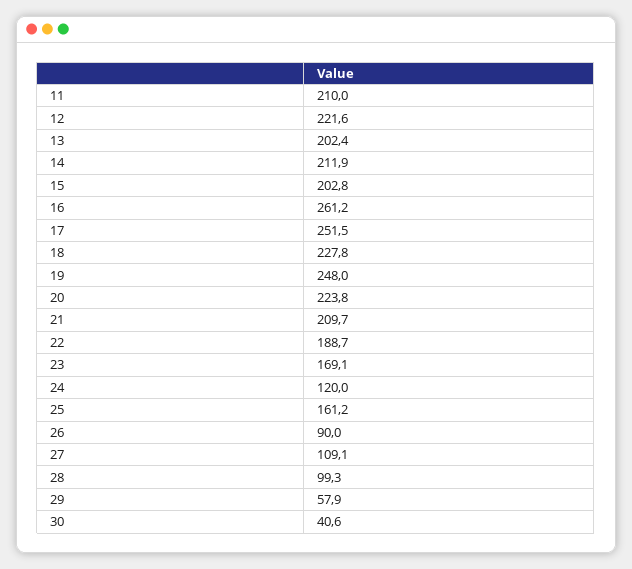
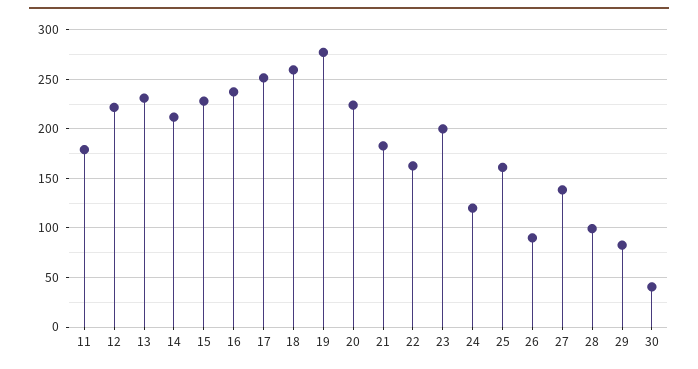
  {
-   "11": 210,
+   "11": 180,
    "12": 221.6,
-   "13": 202.4,
+   "13": 230,
    "14": 211.9,
-   "15": 202.8,
+   "15": 230,
-   "16": 261.2,
+   "16": 240,
    "17": 251.5,
-   "18": 227.8,
+   "18": 260,
-   "19": 248,
+   "19": 280,
    "20": 223.8,
-   "21": 209.7,
+   "21": 180,
-   "22": 188.7,
+   "22": 160,
-   "23": 169.1,
+   "23": 200,
    "24": 120,
    "25": 161.2,
    "26": 90,
-   "27": 109.1,
+   "27": 140,
    "28": 99.3,
-   "29": 57.9,
+   "29": 80,
    "30": 40.6
  }

